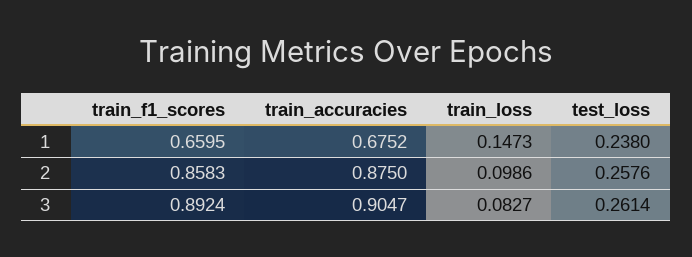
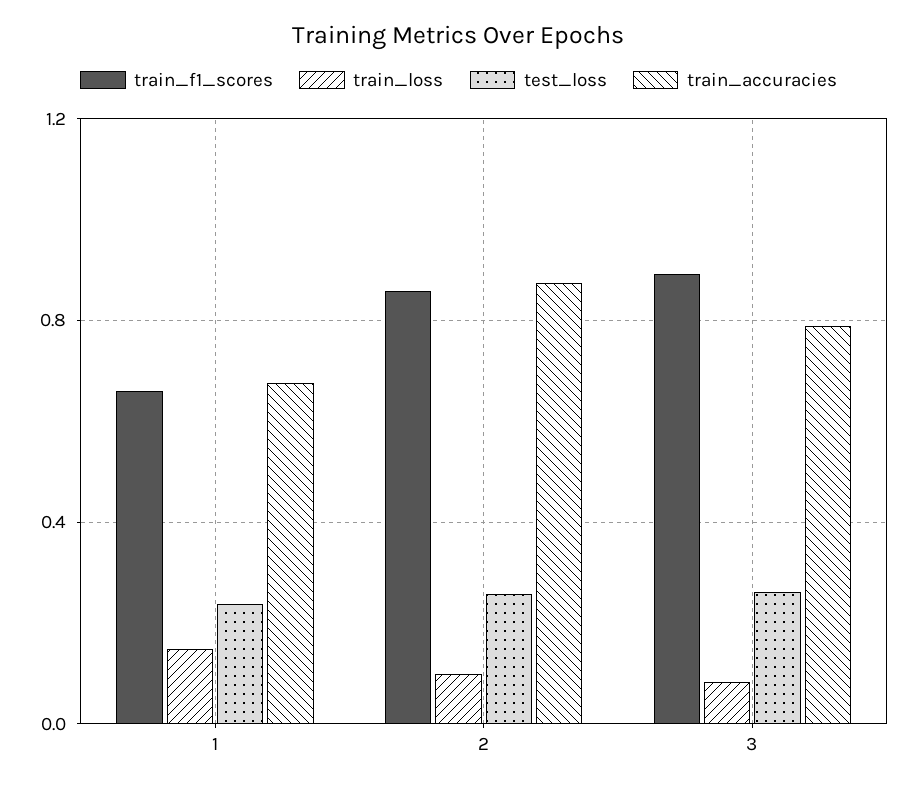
  {
    "train_f1_scores": {
      "1": 0.6595,
      "2": 0.8583,
      "3": 0.8924
    },
    "train_accuracies": {
      "1": 0.6752,
      "2": 0.875,
-     "3": 0.9047
+     "3": 0.8
    },
    "train_loss": {
      "1": 0.1473,
      "2": 0.0986,
      "3": 0.0827
    },
    "test_loss": {
      "1": 0.238,
      "2": 0.2576,
      "3": 0.2614
    }
  }

